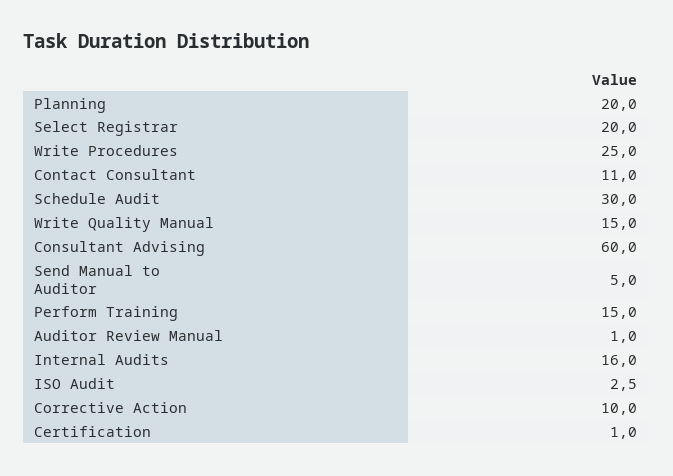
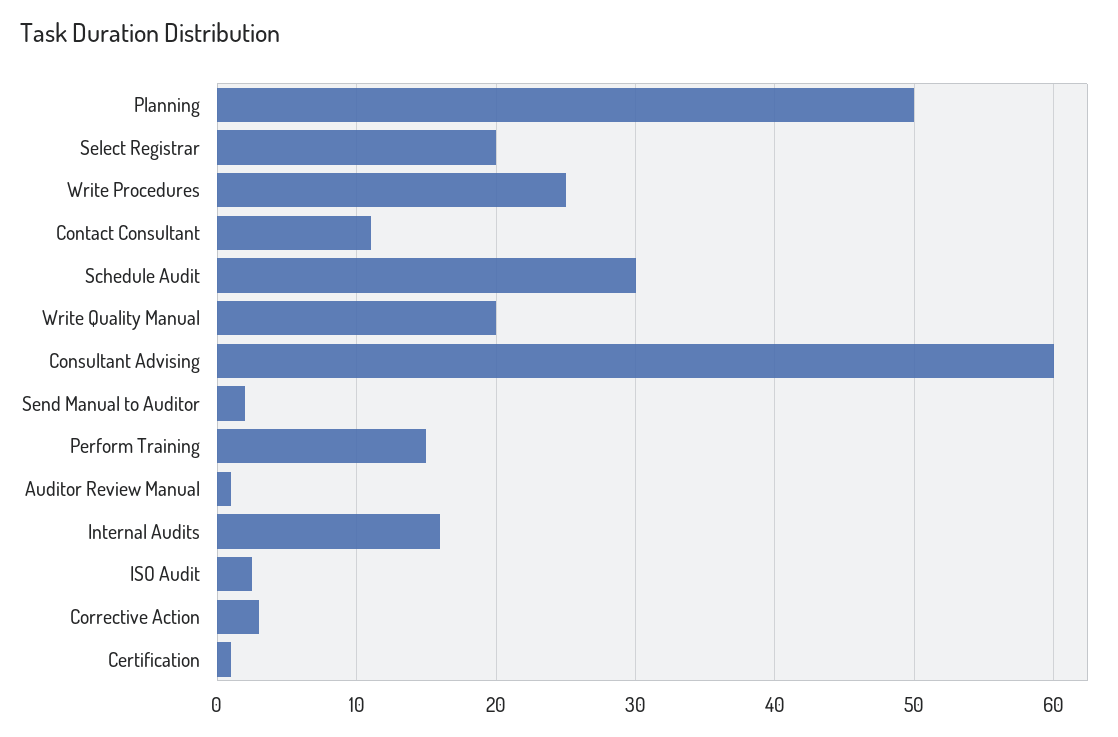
  {
-   "Planning": 20,
+   "Planning": 50,
    "Select Registrar": 20,
    "Write Procedures": 25,
    "Contact Consultant": 11,
    "Schedule Audit": 30,
-   "Write Quality Manual": 15,
+   "Write Quality Manual": 20,
    "Consultant Advising": 60,
-   "Send Manual to Auditor": 5,
+   "Send Manual to Auditor": 2,
    "Perform Training": 15,
    "Auditor Review Manual": 1,
    "Internal Audits": 16,
    "ISO Audit": 2.5,
-   "Corrective Action": 10,
+   "Corrective Action": 3,
    "Certification": 1
  }

